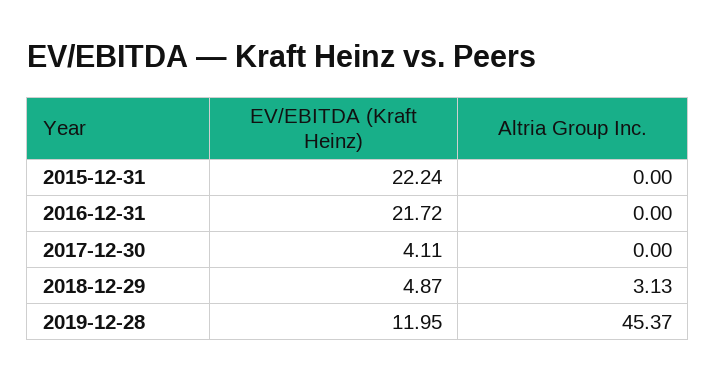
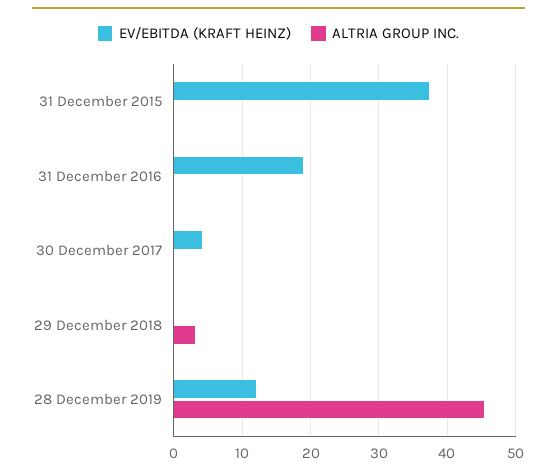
  {
    "EV/EBITDA (Kraft Heinz)": {
-     "2015-12-31": 22.24,
+     "2015-12-31": 37,
-     "2016-12-31": 21.72,
+     "2016-12-31": 19,
      "2017-12-30": 4.11,
-     "2018-12-29": 4.87,
+     "2018-12-29": 0,
      "2019-12-28": 11.95
    },
    "Altria Group Inc.": {
      "2015-12-31": 0,
      "2016-12-31": 0,
      "2017-12-30": 0,
      "2018-12-29": 3.13,
      "2019-12-28": 45.37
    }
  }

